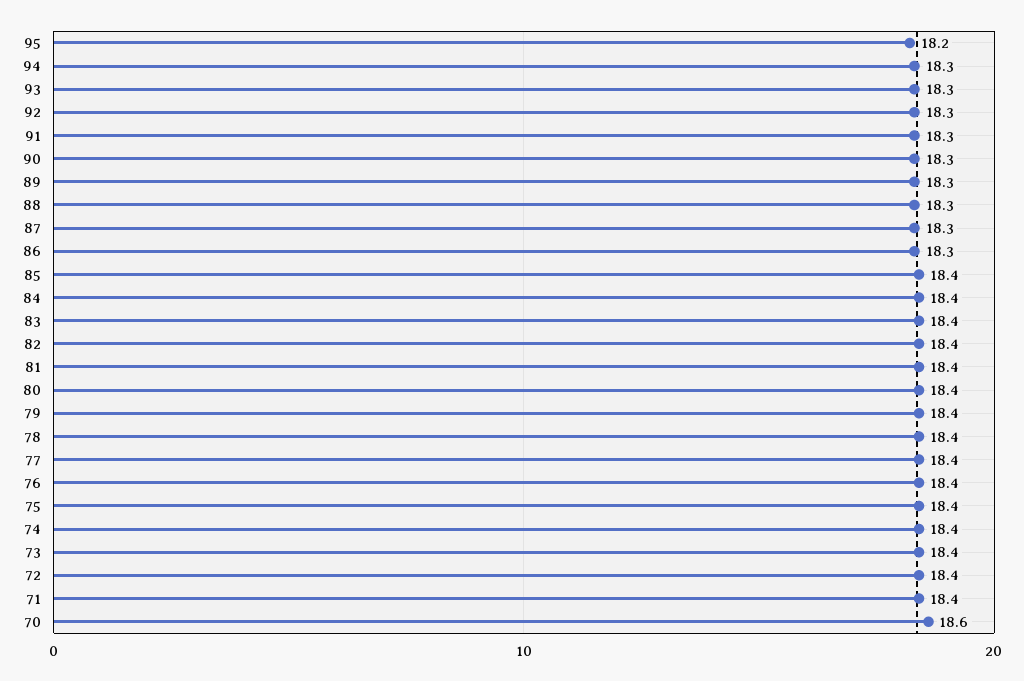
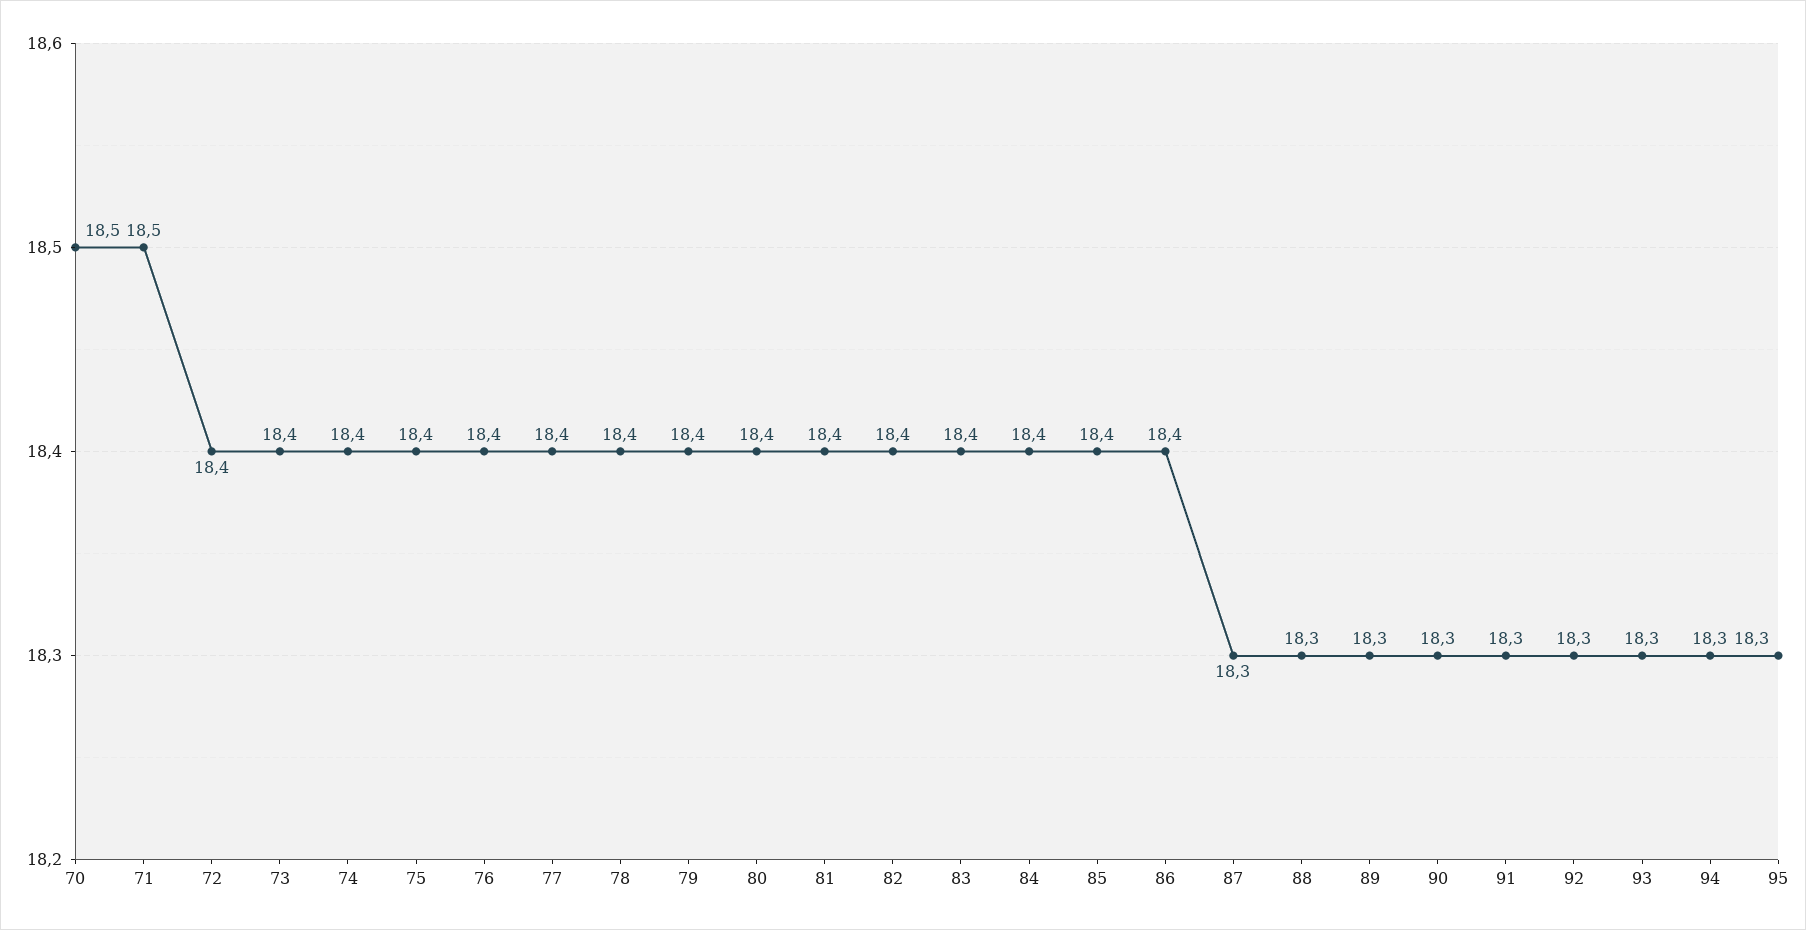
  {
-   "95": 18.2,
+   "95": 18.3,
    "94": 18.3,
    "93": 18.3,
    "92": 18.3,
    "91": 18.3,
    "90": 18.3,
    "89": 18.3,
    "88": 18.3,
    "87": 18.3,
-   "86": 18.3,
+   "86": 18.4,
    "85": 18.4,
    "84": 18.4,
    "83": 18.4,
    "82": 18.4,
    "81": 18.4,
    "80": 18.4,
    "79": 18.4,
    "78": 18.4,
    "77": 18.4,
    "76": 18.4,
    "75": 18.4,
    "74": 18.4,
    "73": 18.4,
    "72": 18.4,
-   "71": 18.4,
+   "71": 18.5,
-   "70": 18.6
+   "70": 18.5
  }

